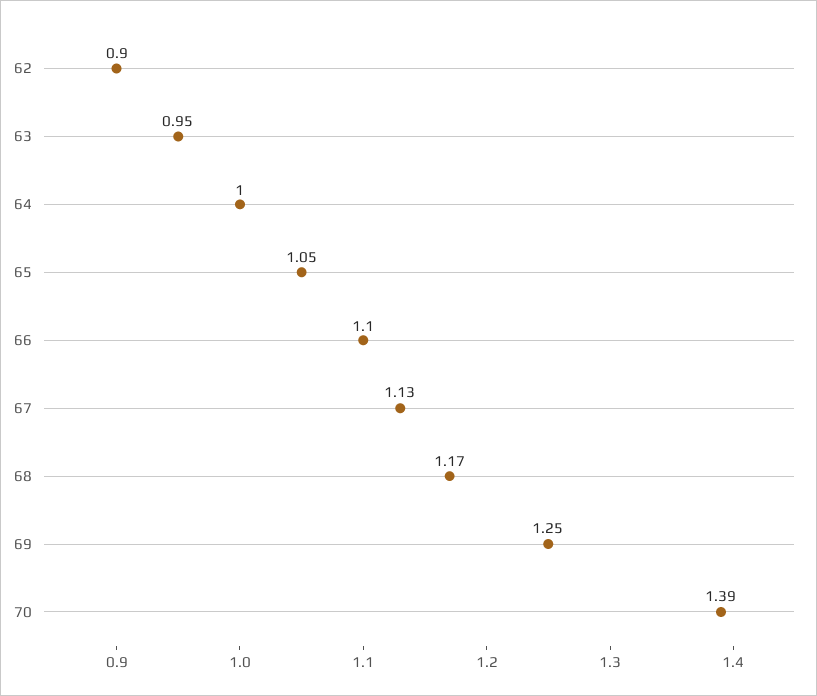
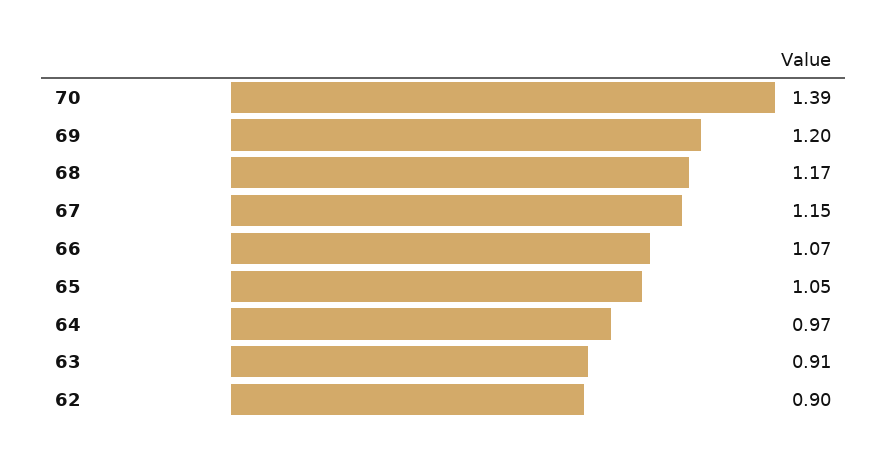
  {
    "62": 0.9,
-   "63": 0.95,
+   "63": 0.91,
-   "64": 1,
+   "64": 0.97,
    "65": 1.05,
-   "66": 1.1,
+   "66": 1.07,
-   "67": 1.13,
+   "67": 1.15,
    "68": 1.17,
-   "69": 1.25,
+   "69": 1.2,
    "70": 1.39
  }

